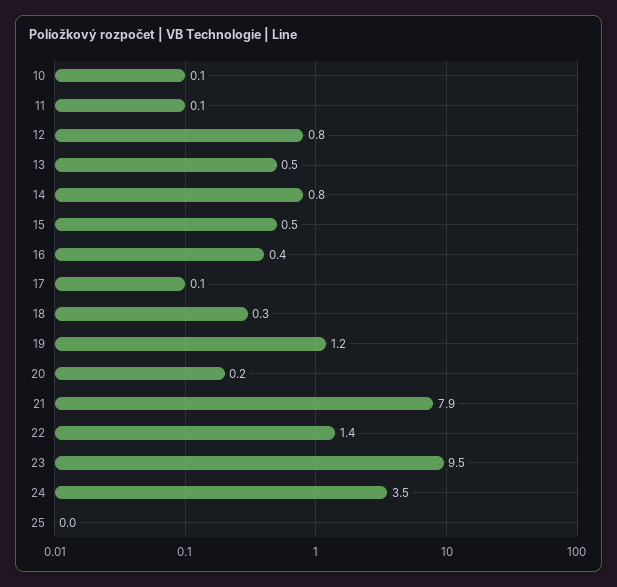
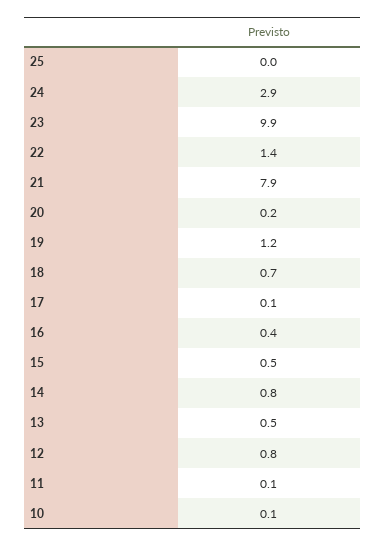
  {
    "10": 0.1,
    "11": 0.1,
    "12": 0.8,
    "13": 0.5,
    "14": 0.8,
    "15": 0.5,
    "16": 0.4,
    "17": 0.1,
-   "18": 0.3,
+   "18": 0.7,
    "19": 1.2,
    "20": 0.2,
    "21": 7.9,
    "22": 1.4,
-   "23": 9.5,
+   "23": 9.9,
-   "24": 3.5,
+   "24": 2.9,
    "25": 0
  }

